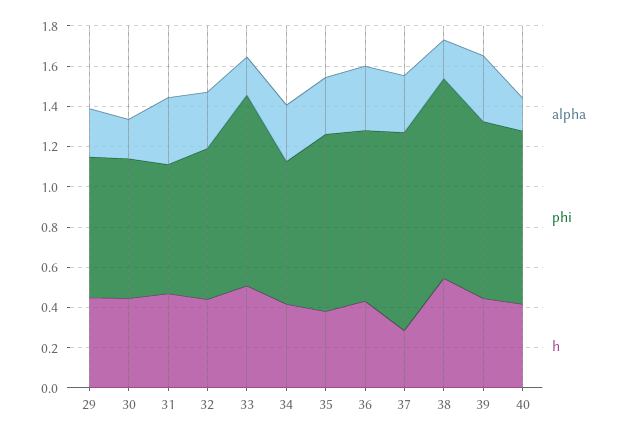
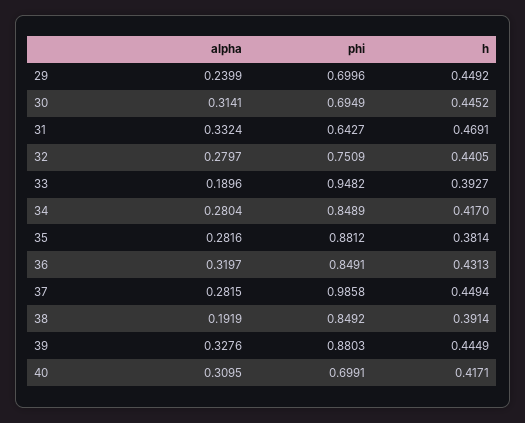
  {
    "alpha": {
      "29": 0.2399,
-     "30": 0.2,
+     "30": 0.3141,
      "31": 0.3324,
      "32": 0.2797,
      "33": 0.1896,
      "34": 0.2804,
      "35": 0.2816,
      "36": 0.3197,
      "37": 0.2815,
      "38": 0.1919,
      "39": 0.3276,
-     "40": 0.15
+     "40": 0.3095
    },
    "phi": {
      "29": 0.6996,
      "30": 0.6949,
      "31": 0.6427,
      "32": 0.7509,
      "33": 0.9482,
-     "34": 0.7,
+     "34": 0.8489,
      "35": 0.8812,
      "36": 0.8491,
      "37": 0.9858,
-     "38": 1,
+     "38": 0.8492,
      "39": 0.8803,
-     "40": 0.85
+     "40": 0.6991
    },
    "h": {
      "29": 0.4492,
      "30": 0.4452,
      "31": 0.4691,
      "32": 0.4405,
-     "33": 0.5,
+     "33": 0.3927,
      "34": 0.417,
      "35": 0.3814,
      "36": 0.4313,
-     "37": 0.3,
+     "37": 0.4494,
-     "38": 0.55,
+     "38": 0.3914,
      "39": 0.4449,
      "40": 0.4171
    }
  }

